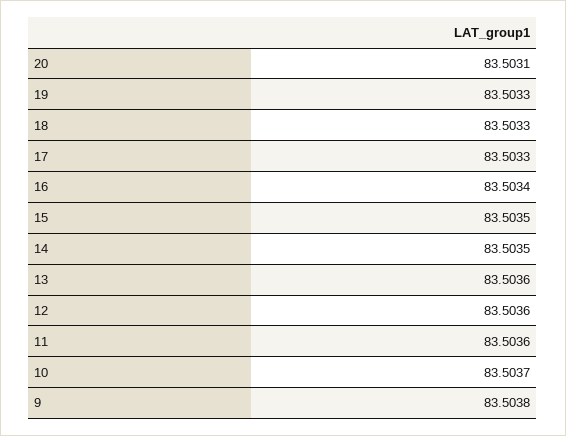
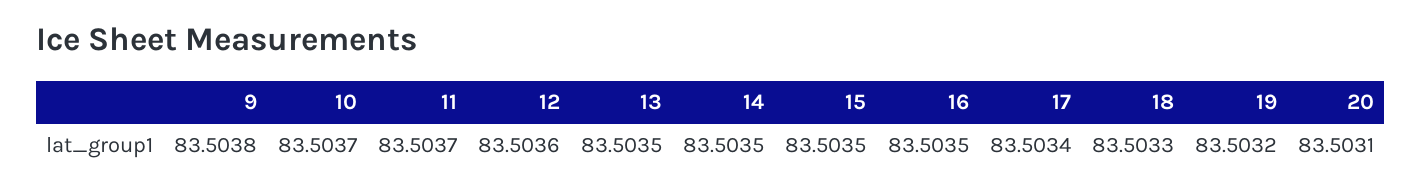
  {
    "20": 83.5031,
-   "19": 83.5033,
+   "19": 83.5032,
    "18": 83.5033,
-   "17": 83.5033,
+   "17": 83.5034,
-   "16": 83.5034,
+   "16": 83.5035,
    "15": 83.5035,
    "14": 83.5035,
-   "13": 83.5036,
+   "13": 83.5035,
    "12": 83.5036,
-   "11": 83.5036,
+   "11": 83.5037,
    "10": 83.5037,
    "9": 83.5038
  }

